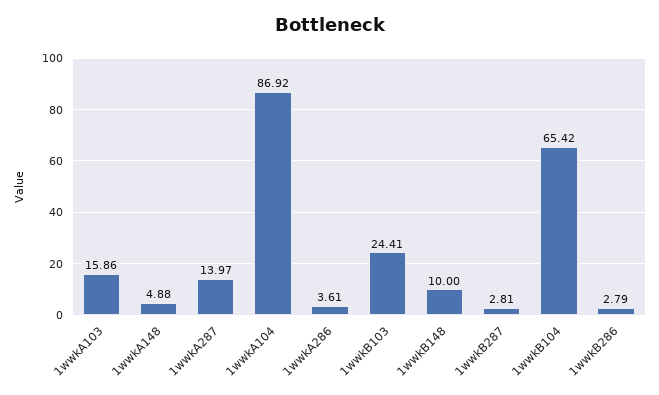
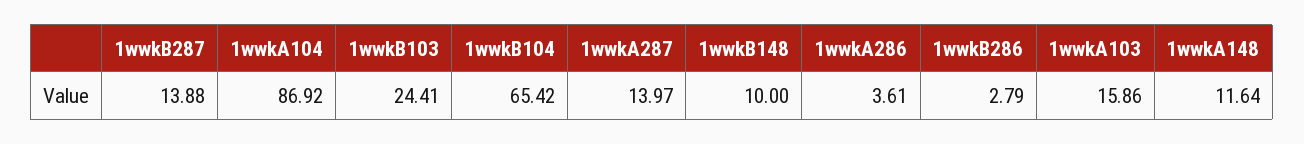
  {
    "1wwkA103": 15.86,
-   "1wwkA148": 4.88,
+   "1wwkA148": 11.64,
    "1wwkA287": 13.97,
    "1wwkA104": 86.92,
    "1wwkA286": 3.61,
    "1wwkB103": 24.41,
    "1wwkB148": 10,
-   "1wwkB287": 2.81,
+   "1wwkB287": 13.88,
    "1wwkB104": 65.42,
    "1wwkB286": 2.79
  }

